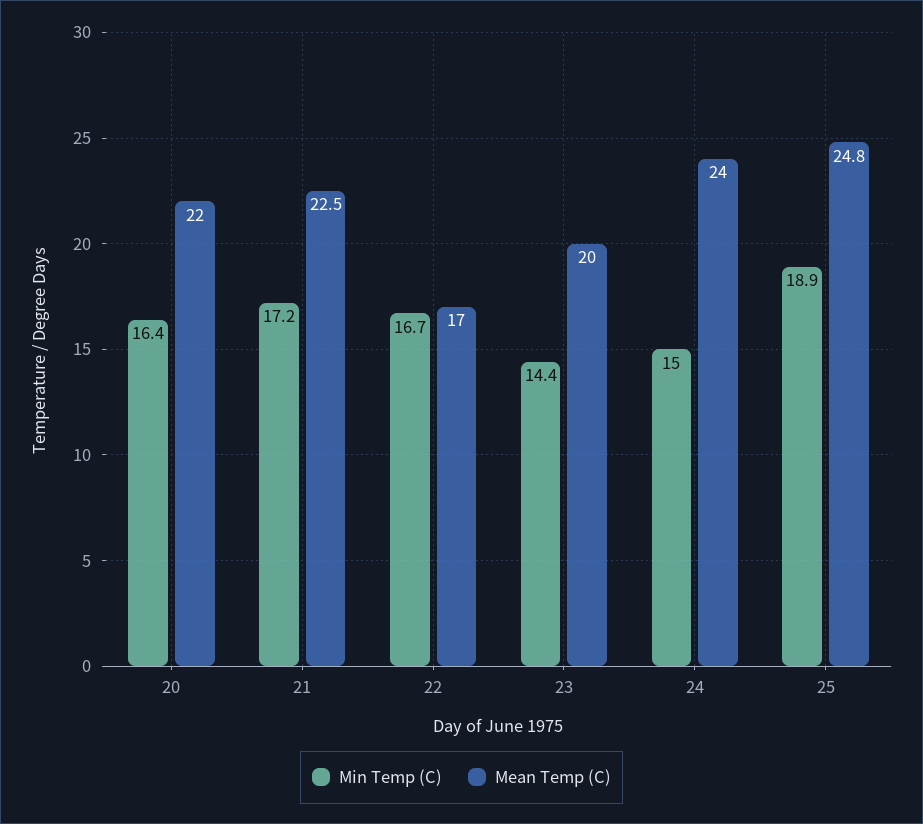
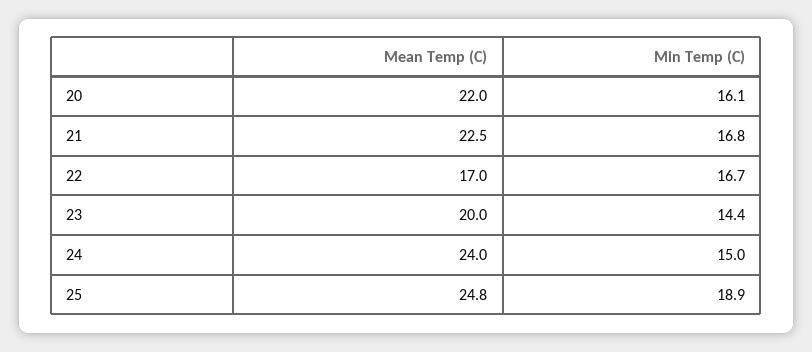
  {
    "Min Temp (C)": {
-     "20": 16.4,
+     "20": 16.1,
-     "21": 17.2,
+     "21": 16.8,
      "22": 16.7,
      "23": 14.4,
      "24": 15,
      "25": 18.9
    },
    "Mean Temp (C)": {
      "20": 22,
      "21": 22.5,
      "22": 17,
      "23": 20,
      "24": 24,
      "25": 24.8
    }
  }

